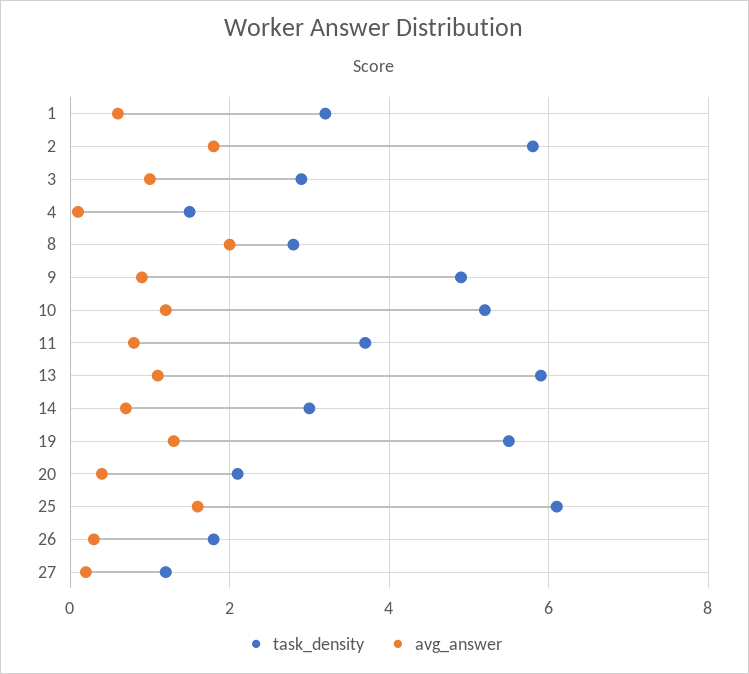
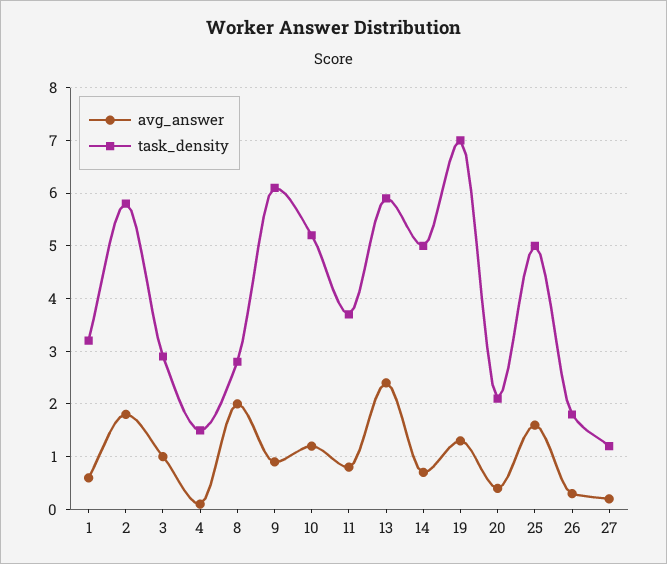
  {
    "task_density": {
      "1": 3,
      "2": 6,
      "3": 3,
      "4": 1.5,
      "8": 3,
-     "9": 5,
+     "9": 6,
      "10": 5,
      "11": 3.5,
      "13": 6,
-     "14": 3,
+     "14": 5,
-     "19": 5.5,
+     "19": 7,
      "20": 2,
-     "25": 6,
+     "25": 5,
      "26": 2,
      "27": 1
    },
    "avg_answer": {
      "1": 0.5,
      "2": 2,
      "3": 1,
      "4": 0,
      "8": 2,
      "9": 1,
      "10": 1,
      "11": 1,
-     "13": 1,
+     "13": 2.5,
      "14": 0.5,
      "19": 1.5,
      "20": 0.5,
      "25": 1.5,
      "26": 0.5,
      "27": 0
    }
  }

